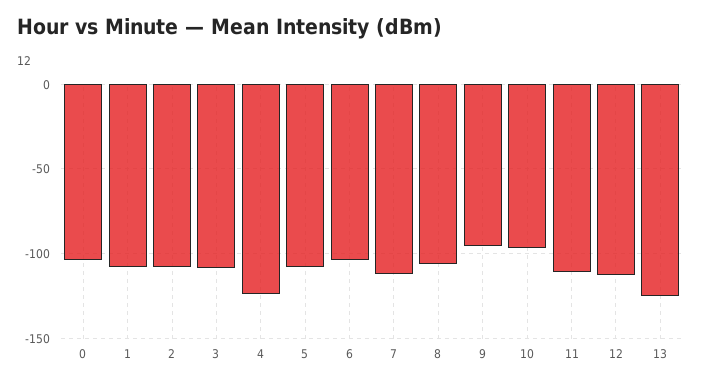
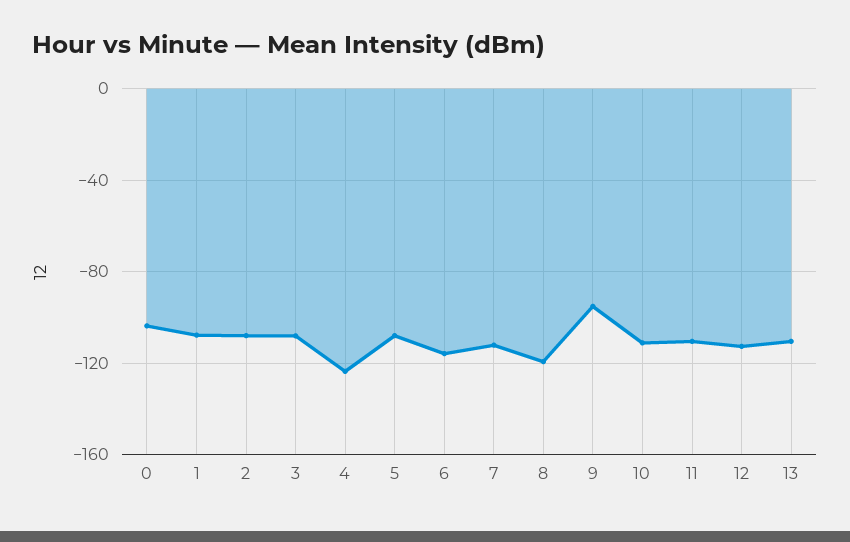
  {
    "0": -105,
    "1": -110,
    "2": -110,
    "3": -110,
    "4": -125,
    "5": -110,
-   "6": -105,
+   "6": -115,
    "7": -110,
-   "8": -105,
+   "8": -120,
    "9": -95,
-   "10": -95,
+   "10": -110,
    "11": -110,
    "12": -115,
-   "13": -125
+   "13": -110
  }

